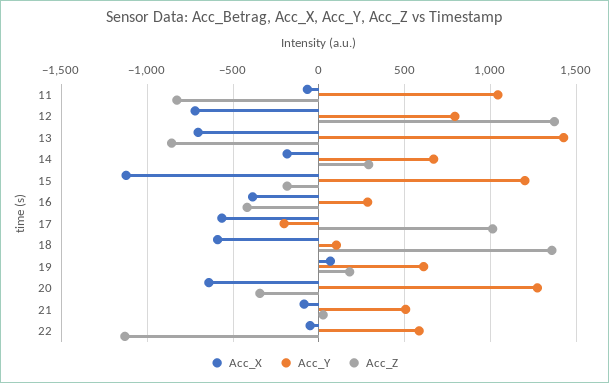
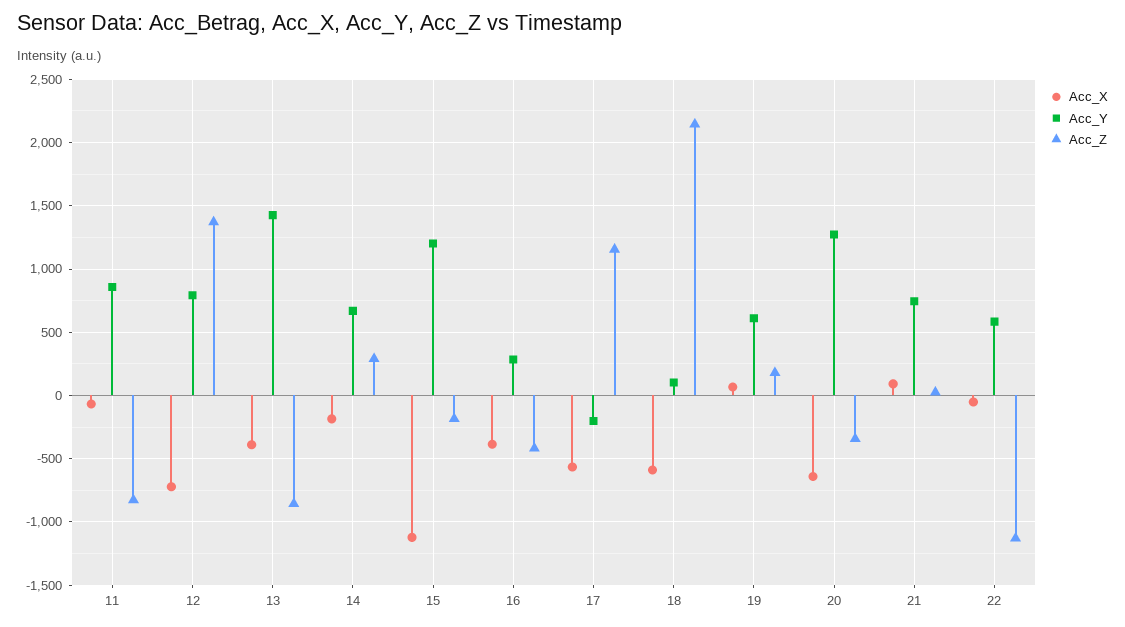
  {
    "Acc_X": {
      "11": -50,
      "12": -700,
-     "13": -700,
+     "13": -400,
      "14": -200,
      "15": -1100,
      "16": -400,
      "17": -550,
      "18": -600,
      "19": 50,
      "20": -650,
-     "21": -100,
+     "21": 100,
      "22": -50
    },
    "Acc_Y": {
-     "11": 1050,
+     "11": 850,
      "12": 800,
      "13": 1450,
      "14": 650,
      "15": 1200,
      "16": 300,
      "17": -200,
      "18": 100,
      "19": 600,
      "20": 1250,
-     "21": 500,
+     "21": 750,
      "22": 600
    },
    "Acc_Z": {
      "11": -850,
      "12": 1350,
      "13": -850,
      "14": 300,
      "15": -200,
      "16": -400,
-     "17": 1000,
+     "17": 1150,
-     "18": 1350,
+     "18": 2150,
      "19": 200,
      "20": -350,
      "21": 50,
      "22": -1150
    }
  }

